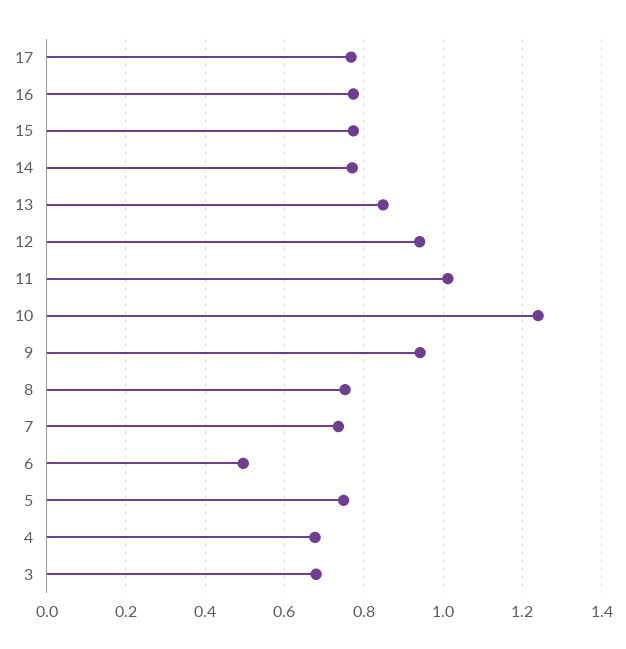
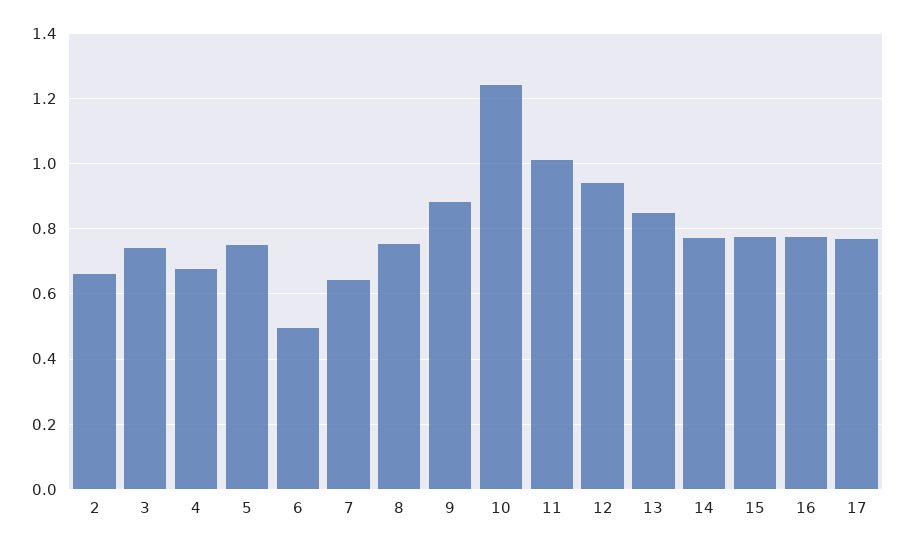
  {
    "17": 0.76,
    "16": 0.78,
    "15": 0.78,
    "14": 0.78,
    "13": 0.84,
    "12": 0.94,
    "11": 1.02,
    "10": 1.24,
-   "9": 0.94,
+   "9": 0.88,
    "8": 0.76,
-   "7": 0.74,
+   "7": 0.64,
    "6": 0.5,
    "5": 0.74,
    "4": 0.68,
-   "3": 0.68
+   "3": 0.74,
+   "2": 0.66
  }

